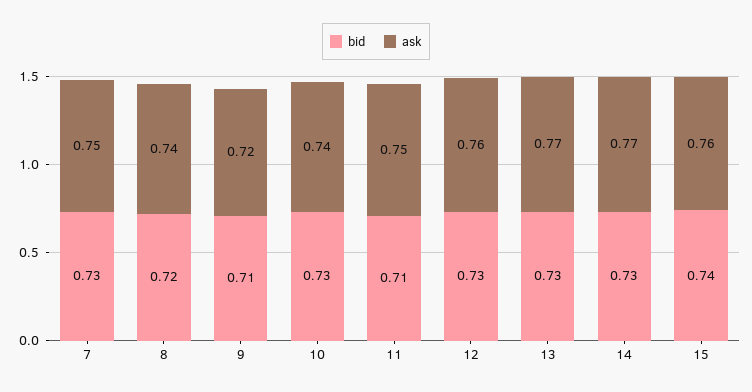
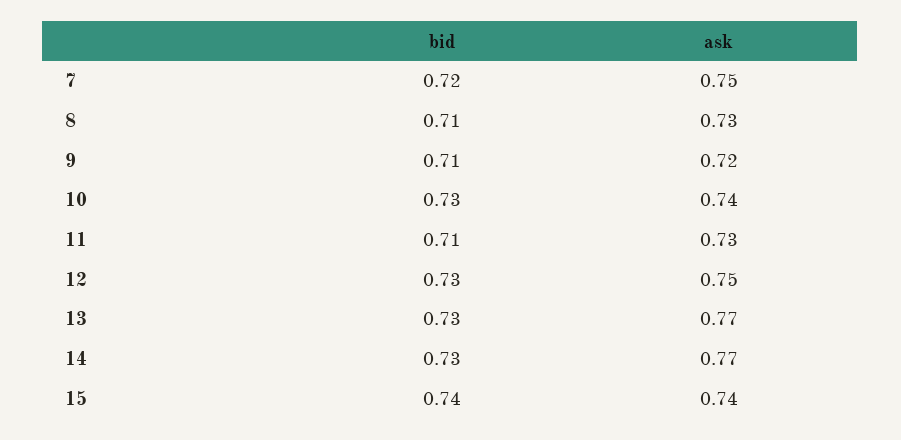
  {
    "bid": {
-     "7": 0.73,
+     "7": 0.72,
-     "8": 0.72,
+     "8": 0.71,
      "9": 0.71,
      "10": 0.73,
      "11": 0.71,
      "12": 0.73,
      "13": 0.73,
      "14": 0.73,
      "15": 0.74
    },
    "ask": {
      "7": 0.75,
-     "8": 0.74,
+     "8": 0.73,
      "9": 0.72,
      "10": 0.74,
-     "11": 0.75,
+     "11": 0.73,
-     "12": 0.76,
+     "12": 0.75,
      "13": 0.77,
      "14": 0.77,
-     "15": 0.76
+     "15": 0.74
    }
  }

